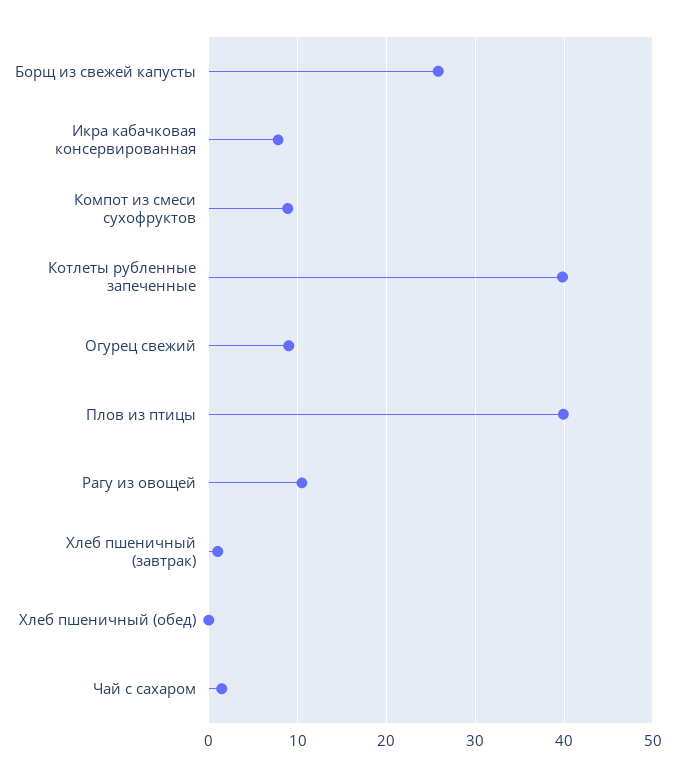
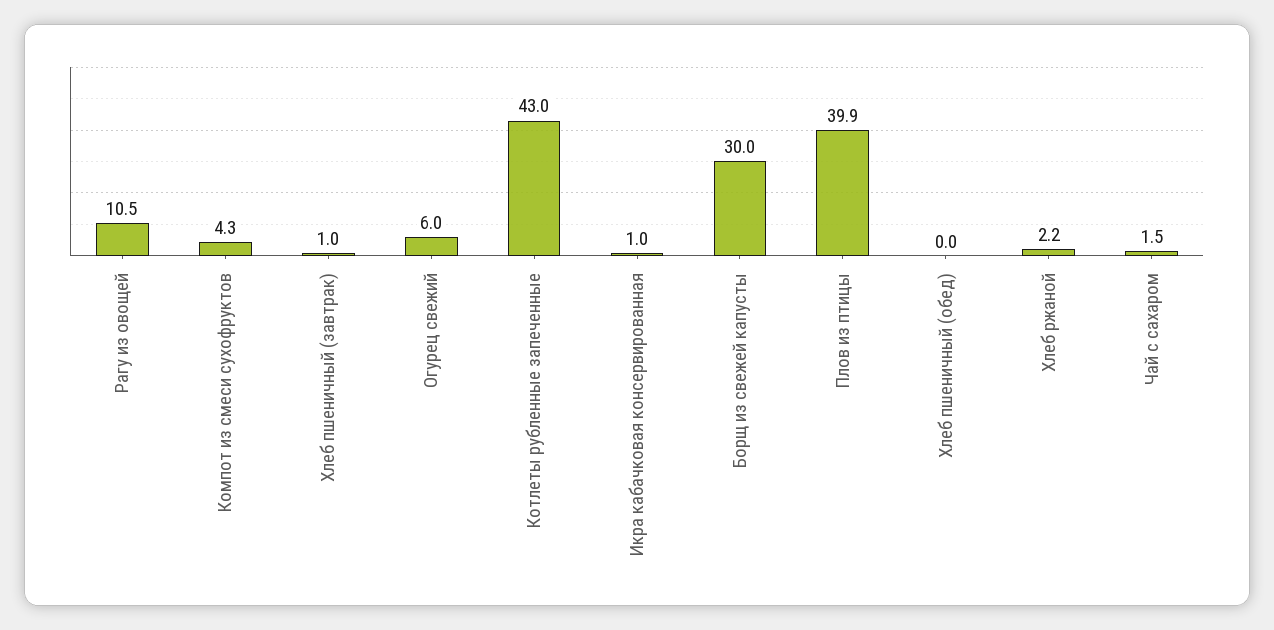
  {
-   "Борщ из свежей капусты": 26,
+   "Борщ из свежей капусты": 30,
-   "Икра кабачковая консервированная": 8,
+   "Икра кабачковая консервированная": 1,
-   "Компот из смеси сухофруктов": 9,
+   "Компот из смеси сухофруктов": 4.3,
-   "Котлеты рубленные запеченные": 40,
+   "Котлеты рубленные запеченные": 43,
-   "Огурец свежий": 9,
+   "Огурец свежий": 6,
    "Плов из птицы": 39.9,
    "Рагу из овощей": 10.5,
    "Хлеб пшеничный (завтрак)": 1,
    "Хлеб пшеничный (обед)": 0,
-   "Чай с сахаром": 1.5
+   "Чай с сахаром": 1.5,
+   "Хлеб ржаной": 2.2
  }

